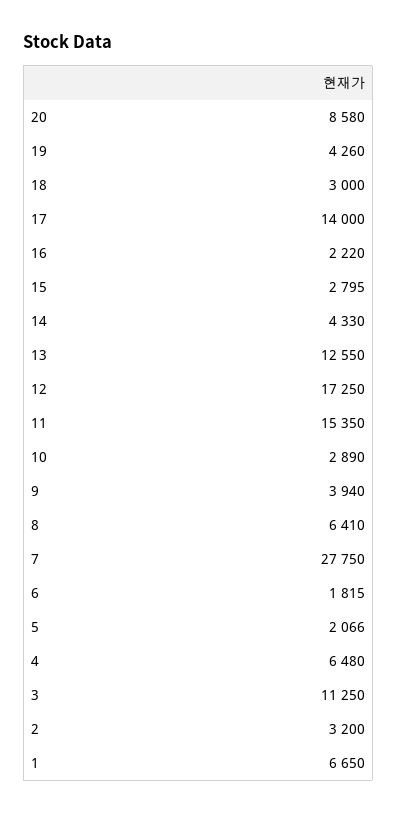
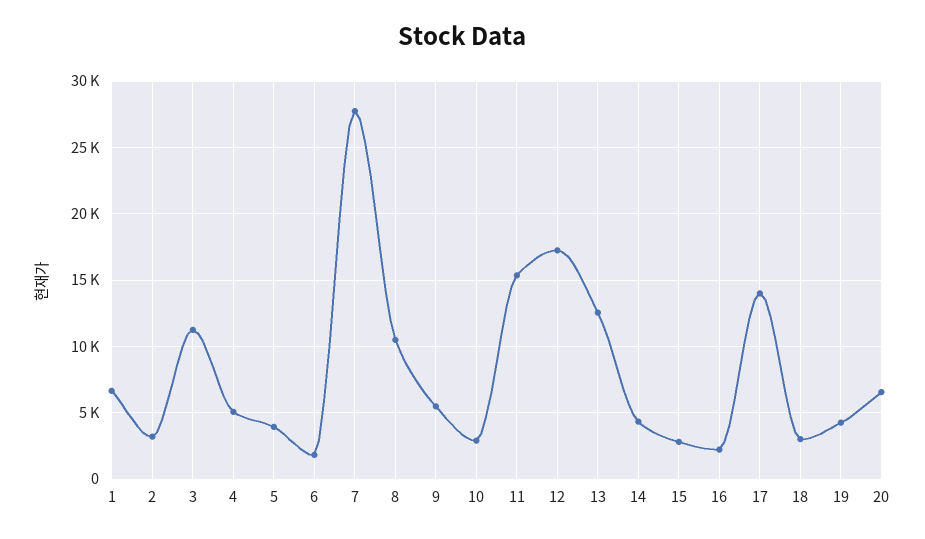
  {
-   "20": 8580,
+   "20": 6500,
    "19": 4260,
    "18": 3000,
    "17": 14000,
    "16": 2220,
    "15": 2795,
    "14": 4330,
    "13": 12550,
    "12": 17250,
    "11": 15350,
    "10": 2890,
-   "9": 3940,
+   "9": 5500,
-   "8": 6410,
+   "8": 10500,
    "7": 27750,
    "6": 1815,
-   "5": 2066,
+   "5": 4000,
-   "4": 6480,
+   "4": 5000,
    "3": 11250,
    "2": 3200,
    "1": 6650
  }

